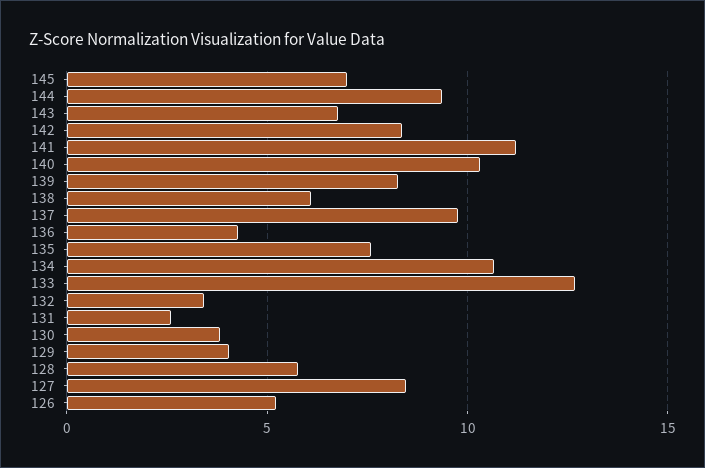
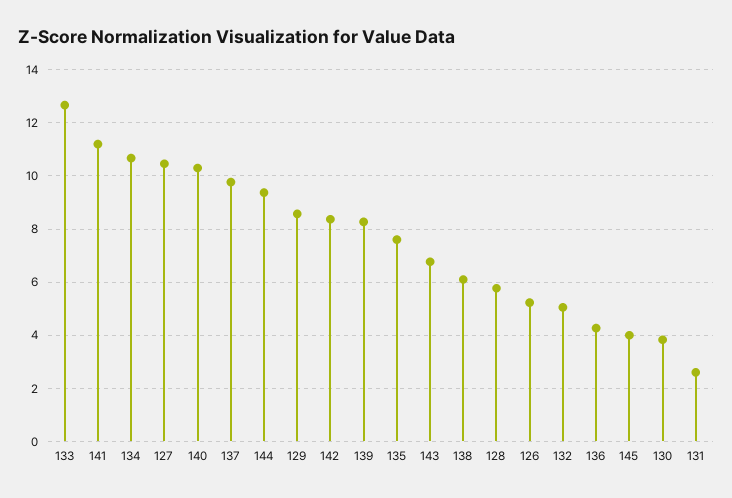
  {
-   "145": 7,
+   "145": 4,
    "144": 9.25,
    "143": 6.75,
    "142": 8.25,
    "141": 11.25,
    "140": 10.25,
    "139": 8.25,
    "138": 6,
    "137": 9.75,
    "136": 4.25,
    "135": 7.5,
    "134": 10.75,
    "133": 12.75,
-   "132": 3.5,
+   "132": 5,
    "131": 2.5,
    "130": 3.75,
-   "129": 4,
+   "129": 8.5,
    "128": 5.75,
-   "127": 8.5,
+   "127": 10.5,
    "126": 5.25
  }

